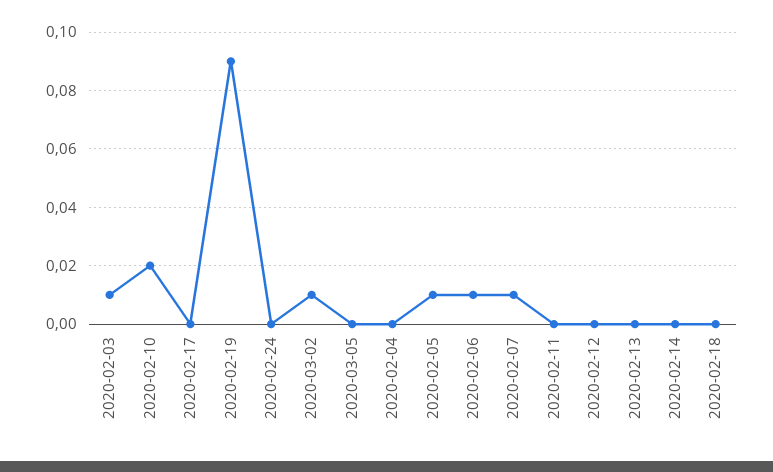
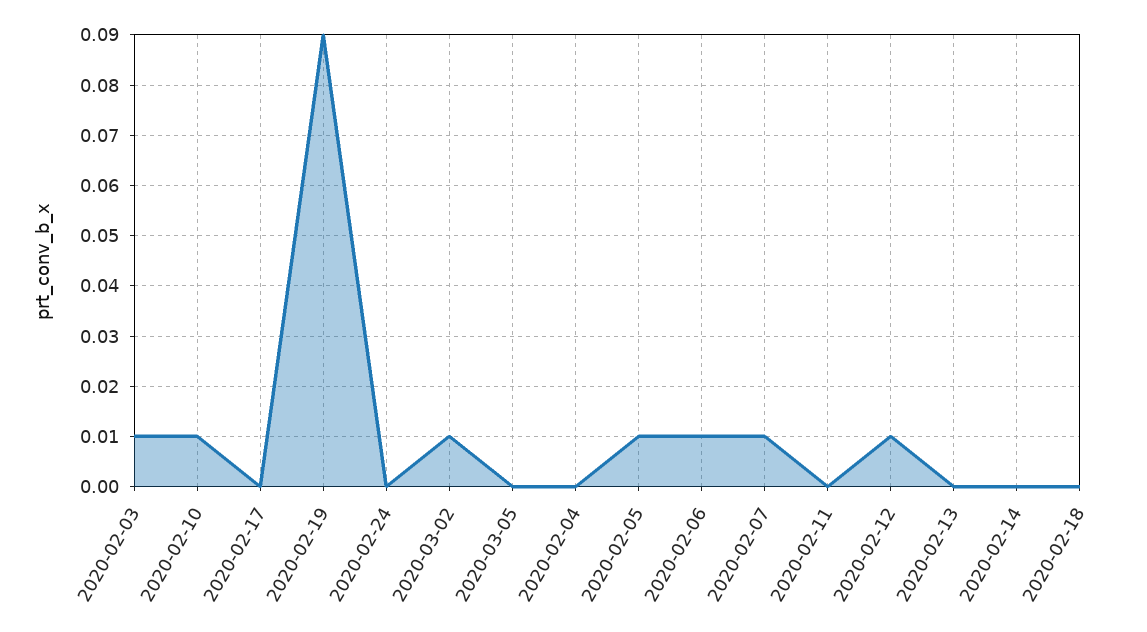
  {
    "2020-02-03": 0.01,
-   "2020-02-10": 0.02,
+   "2020-02-10": 0.01,
    "2020-02-17": 0,
    "2020-02-19": 0.09,
    "2020-02-24": 0,
    "2020-03-02": 0.01,
    "2020-03-05": 0,
    "2020-02-04": 0,
    "2020-02-05": 0.01,
    "2020-02-06": 0.01,
    "2020-02-07": 0.01,
    "2020-02-11": 0,
-   "2020-02-12": 0,
+   "2020-02-12": 0.01,
    "2020-02-13": 0,
    "2020-02-14": 0,
    "2020-02-18": 0
  }

